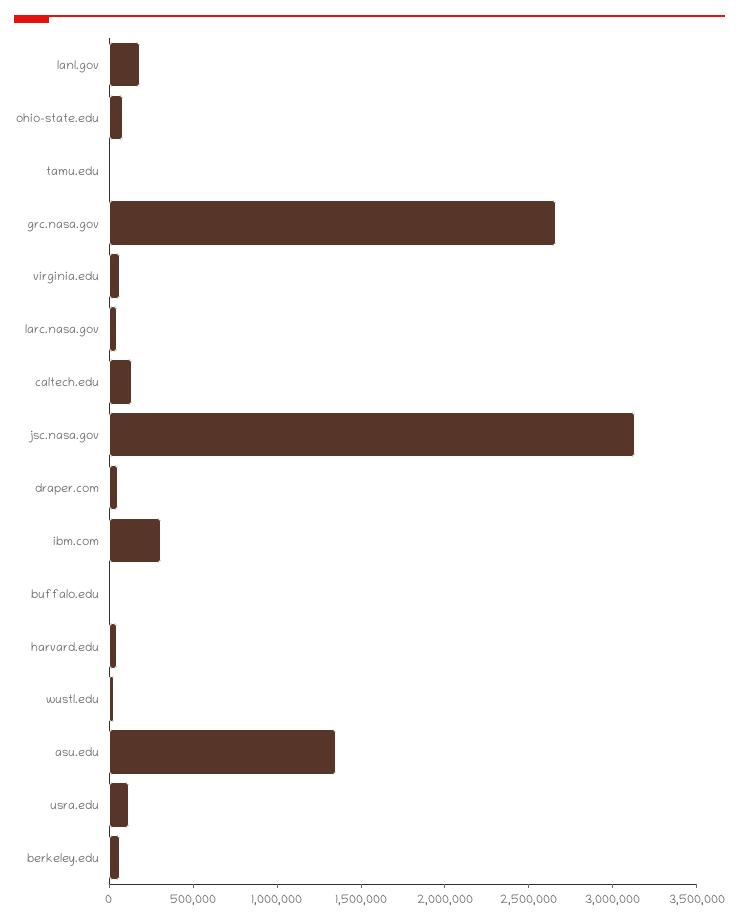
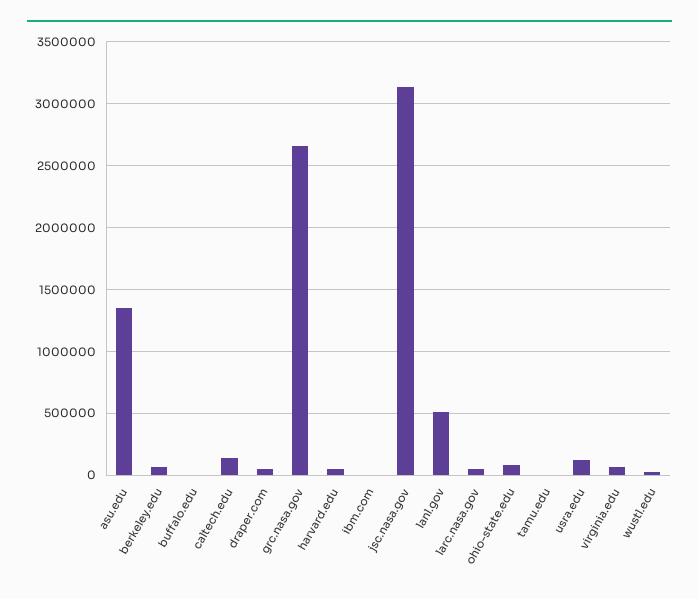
  {
-   "lanl.gov": 200000,
+   "lanl.gov": 500000,
    "ohio-state.edu": 100000,
    "tamu.edu": 0,
    "grc.nasa.gov": 2650000,
    "virginia.edu": 50000,
    "larc.nasa.gov": 50000,
    "caltech.edu": 150000,
    "jsc.nasa.gov": 3150000,
    "draper.com": 50000,
-   "ibm.com": 300000,
+   "ibm.com": 0,
    "buffalo.edu": 0,
    "harvard.edu": 50000,
    "wustl.edu": 50000,
    "asu.edu": 1350000,
    "usra.edu": 100000,
    "berkeley.edu": 50000
  }

